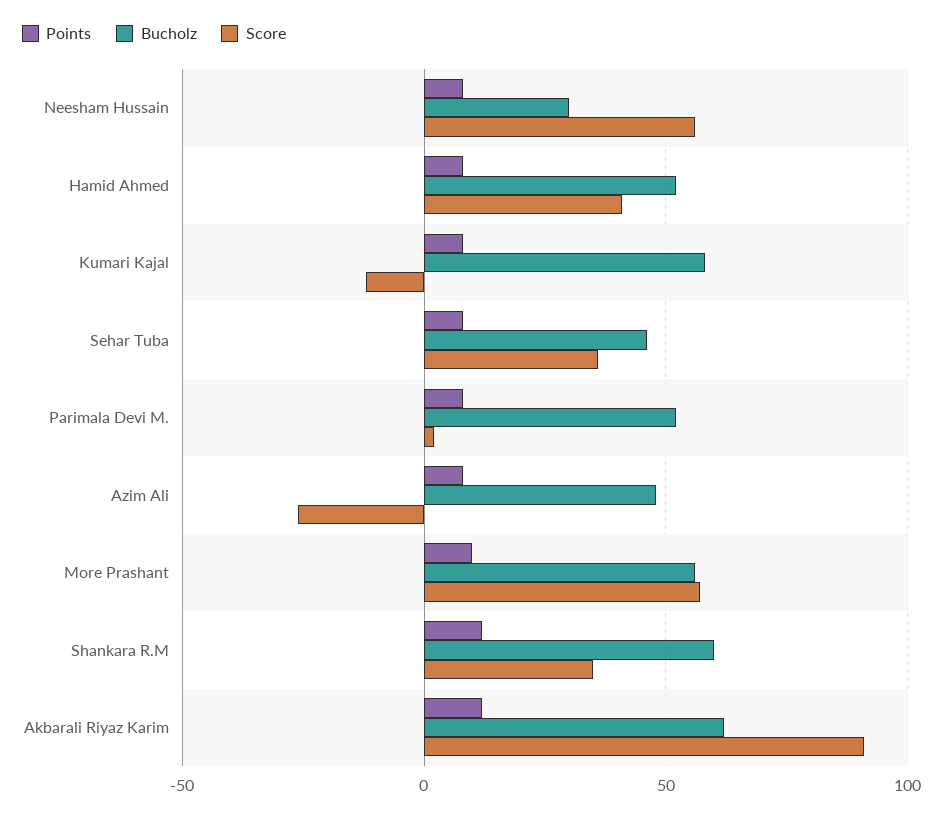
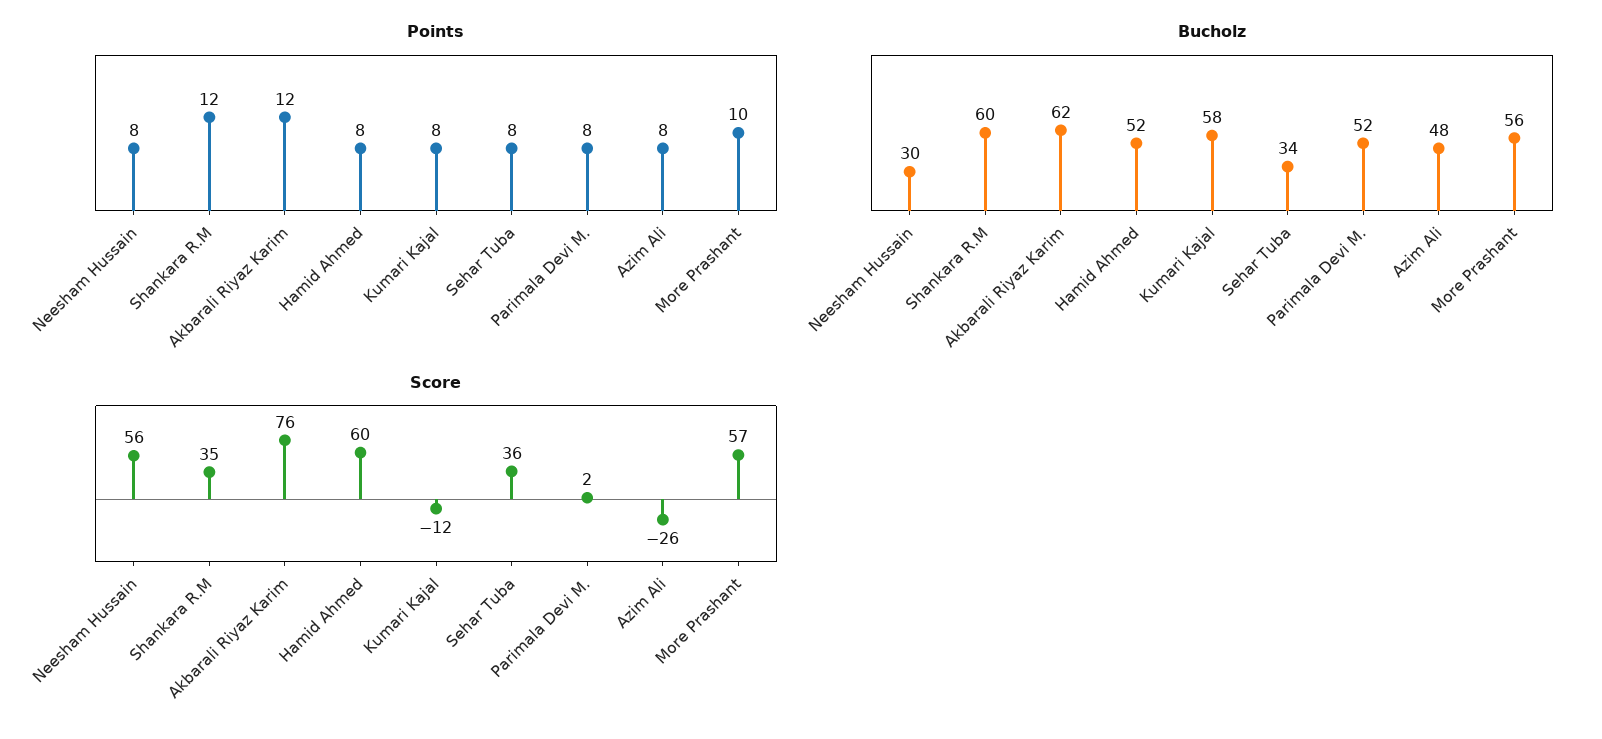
  {
    "Points": {
      "Neesham Hussain": 8,
      "Hamid Ahmed": 8,
      "Kumari Kajal": 8,
      "Sehar Tuba": 8,
      "Parimala Devi M.": 8,
      "Azim Ali": 8,
      "More Prashant": 10,
      "Shankara R.M": 12,
      "Akbarali Riyaz Karim": 12
    },
    "Bucholz": {
      "Neesham Hussain": 30,
      "Hamid Ahmed": 52,
      "Kumari Kajal": 58,
-     "Sehar Tuba": 45,
+     "Sehar Tuba": 34,
      "Parimala Devi M.": 52,
      "Azim Ali": 48,
      "More Prashant": 56,
      "Shankara R.M": 60,
      "Akbarali Riyaz Karim": 62
    },
    "Score": {
      "Neesham Hussain": 56,
-     "Hamid Ahmed": 40,
+     "Hamid Ahmed": 60,
      "Kumari Kajal": -12,
      "Sehar Tuba": 36,
      "Parimala Devi M.": 2,
      "Azim Ali": -26,
      "More Prashant": 57,
      "Shankara R.M": 35,
-     "Akbarali Riyaz Karim": 90
+     "Akbarali Riyaz Karim": 76
    }
  }

